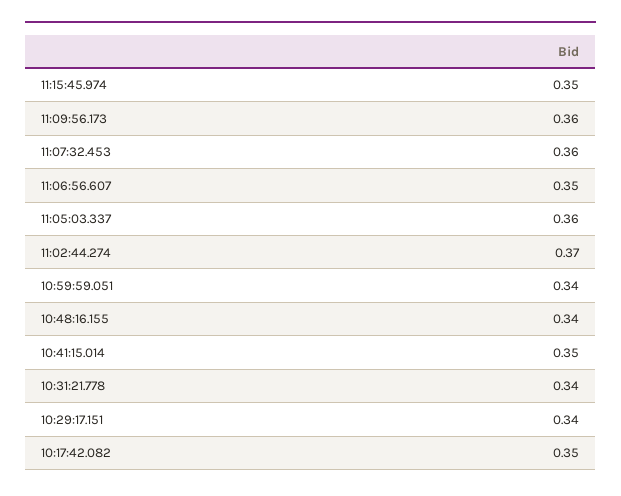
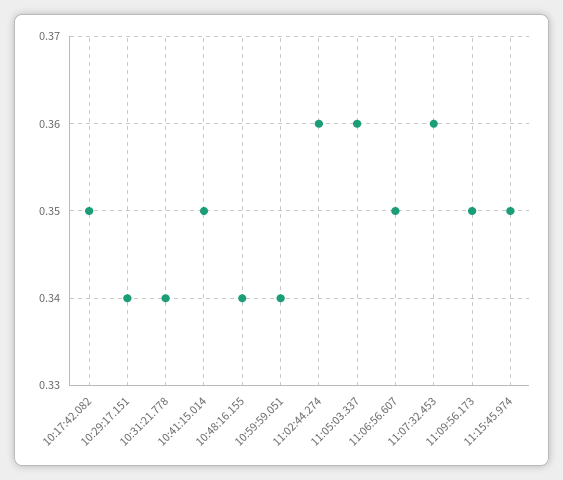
  {
    "11:15:45.974": 0.35,
-   "11:09:56.173": 0.36,
+   "11:09:56.173": 0.35,
    "11:07:32.453": 0.36,
    "11:06:56.607": 0.35,
    "11:05:03.337": 0.36,
-   "11:02:44.274": 0.37,
+   "11:02:44.274": 0.36,
    "10:59:59.051": 0.34,
    "10:48:16.155": 0.34,
    "10:41:15.014": 0.35,
    "10:31:21.778": 0.34,
    "10:29:17.151": 0.34,
    "10:17:42.082": 0.35
  }

